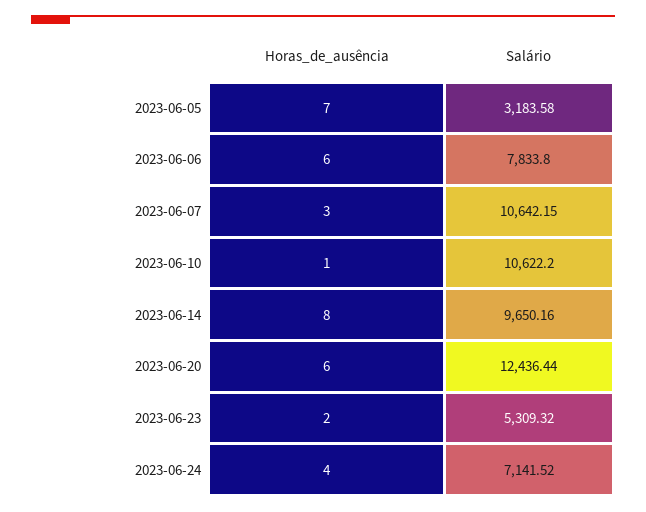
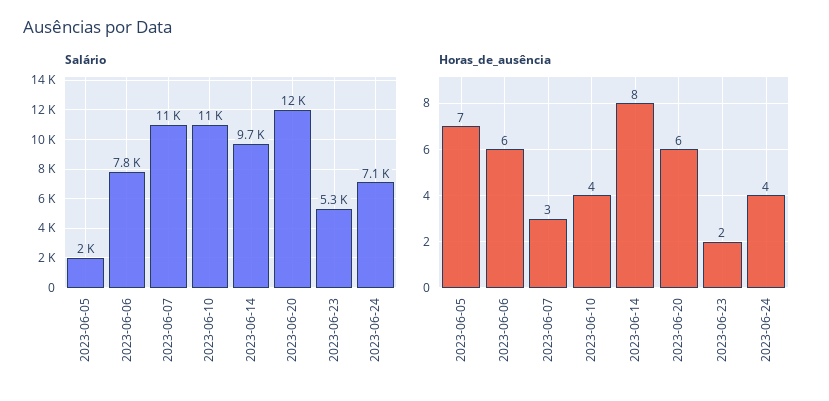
  {
    "Horas_de_ausência": {
      "2023-06-05": 7,
      "2023-06-06": 6,
      "2023-06-07": 3,
-     "2023-06-10": 1,
+     "2023-06-10": 4,
      "2023-06-14": 8,
      "2023-06-20": 6,
      "2023-06-23": 2,
      "2023-06-24": 4
    },
    "Salário": {
-     "2023-06-05": 3183.58,
+     "2023-06-05": 2000,
      "2023-06-06": 7833.8,
      "2023-06-07": 10642.15,
      "2023-06-10": 10622.2,
      "2023-06-14": 9650.16,
      "2023-06-20": 12436.44,
      "2023-06-23": 5309.32,
      "2023-06-24": 7141.52
    }
  }

